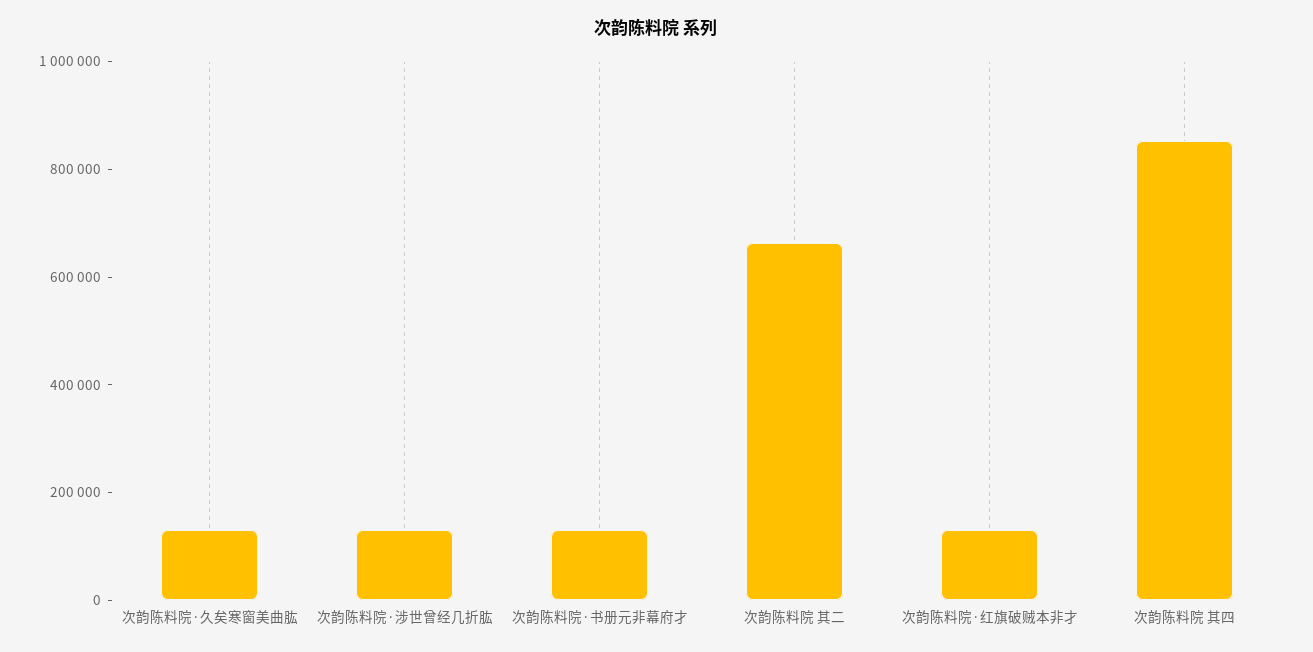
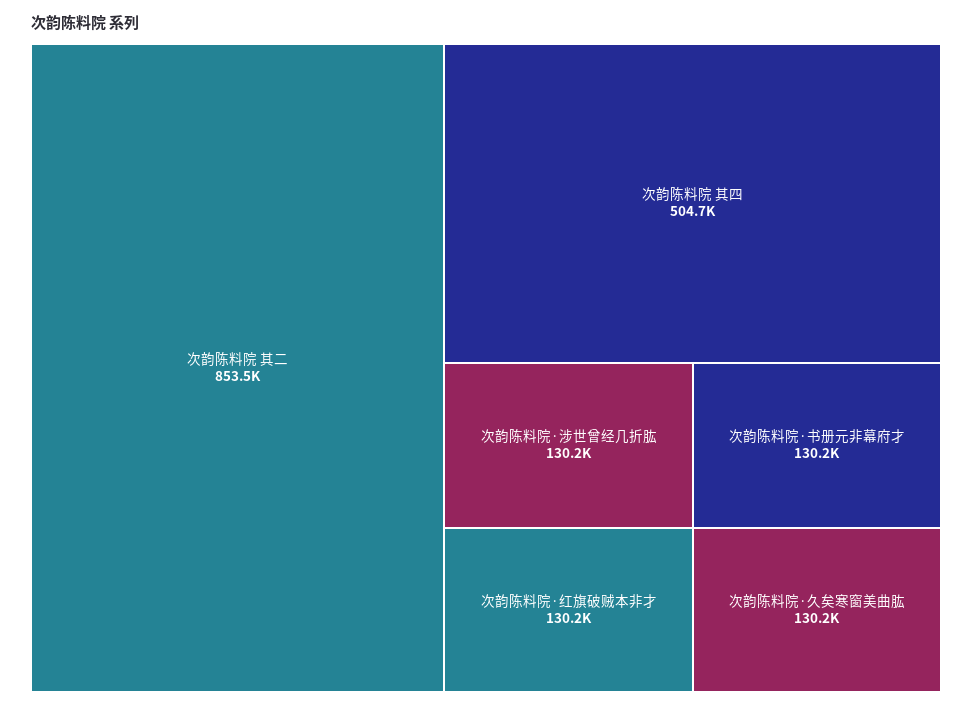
  {
    "次韵陈料院·久矣寒窗美曲肱": 130200,
    "次韵陈料院·涉世曾经几折肱": 130200,
    "次韵陈料院·书册元非幕府才": 130200,
-   "次韵陈料院 其二": 650000,
+   "次韵陈料院 其二": 853500,
    "次韵陈料院·红旗破贼本非才": 130200,
-   "次韵陈料院 其四": 850000
+   "次韵陈料院 其四": 504700
  }

